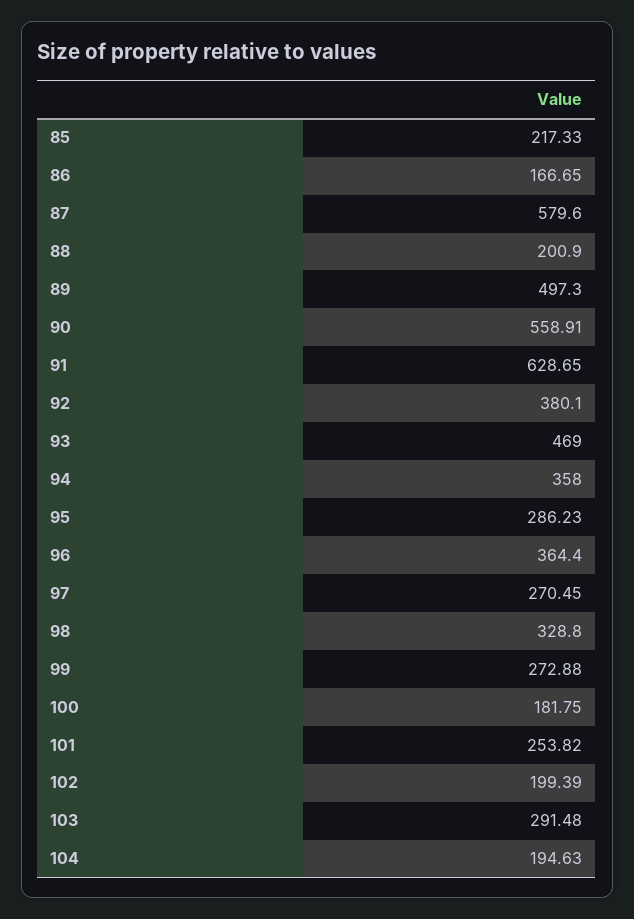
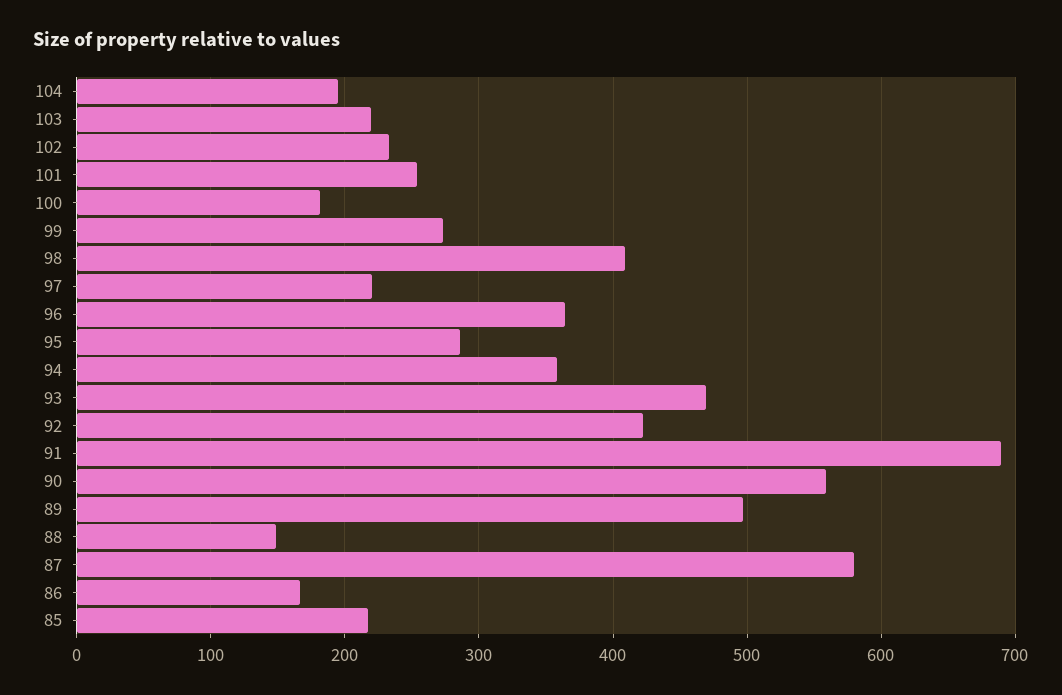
  {
    "85": 217.33,
    "86": 166.65,
    "87": 579.6,
-   "88": 200.9,
+   "88": 150,
    "89": 497.3,
    "90": 558.91,
-   "91": 628.65,
+   "91": 690,
-   "92": 380.1,
+   "92": 420,
    "93": 469,
    "94": 358,
    "95": 286.23,
    "96": 364.4,
-   "97": 270.45,
+   "97": 220,
-   "98": 328.8,
+   "98": 410,
    "99": 272.88,
    "100": 181.75,
    "101": 253.82,
-   "102": 199.39,
+   "102": 230,
-   "103": 291.48,
+   "103": 220,
    "104": 194.63
  }

